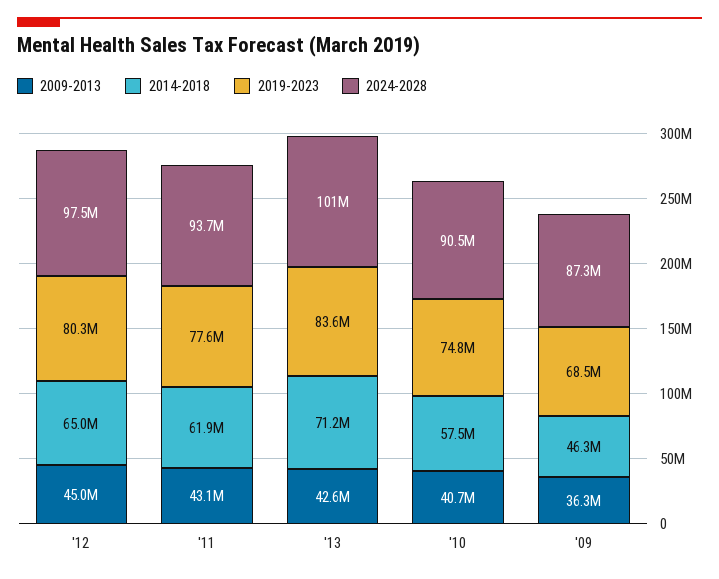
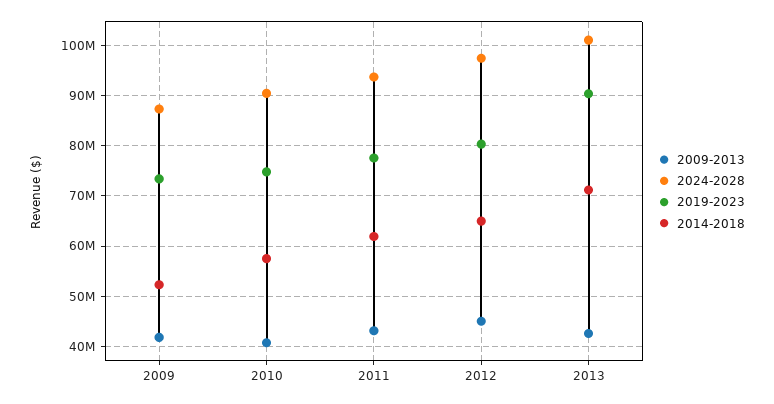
  {
    "2009-2013": {
      "'12": 45000000,
      "'11": 43100000,
      "'13": 42600000,
      "'10": 40700000,
-     "'09": 36300000
+     "'09": 42000000
    },
    "2014-2018": {
      "'12": 65000000,
      "'11": 61900000,
      "'13": 71200000,
      "'10": 57500000,
-     "'09": 46300000
+     "'09": 52000000
    },
    "2019-2023": {
      "'12": 80300000,
      "'11": 77600000,
-     "'13": 83600000,
+     "'13": 90000000,
      "'10": 74800000,
-     "'09": 68500000
+     "'09": 74000000
    },
    "2024-2028": {
      "'12": 97500000,
      "'11": 93700000,
      "'13": 101000000,
      "'10": 90500000,
      "'09": 87300000
    }
  }

